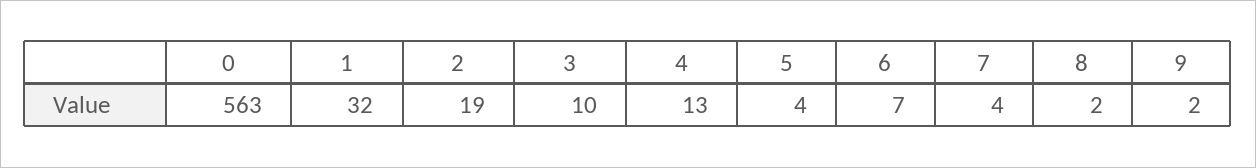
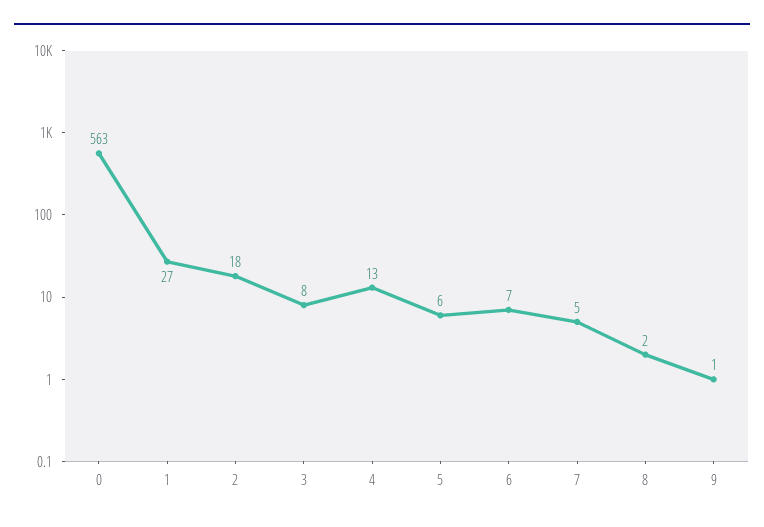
  {
    "0": 563,
-   "1": 32,
+   "1": 27,
-   "2": 19,
+   "2": 18,
-   "3": 10,
+   "3": 8,
    "4": 13,
-   "5": 4,
+   "5": 6,
    "6": 7,
-   "7": 4,
+   "7": 5,
    "8": 2,
-   "9": 2
+   "9": 1
  }

